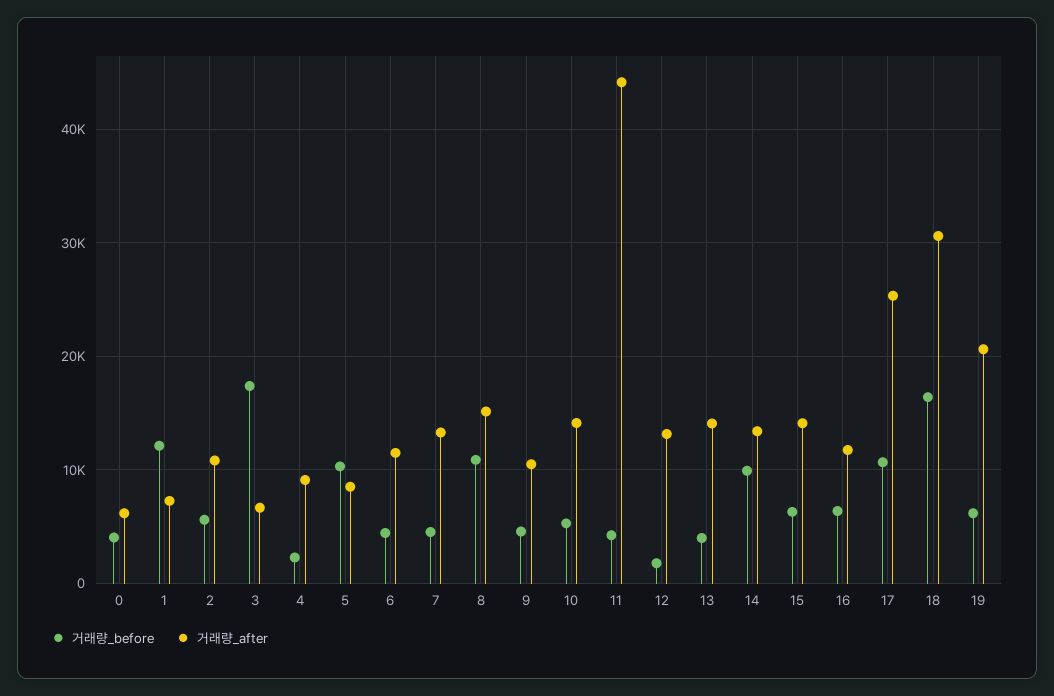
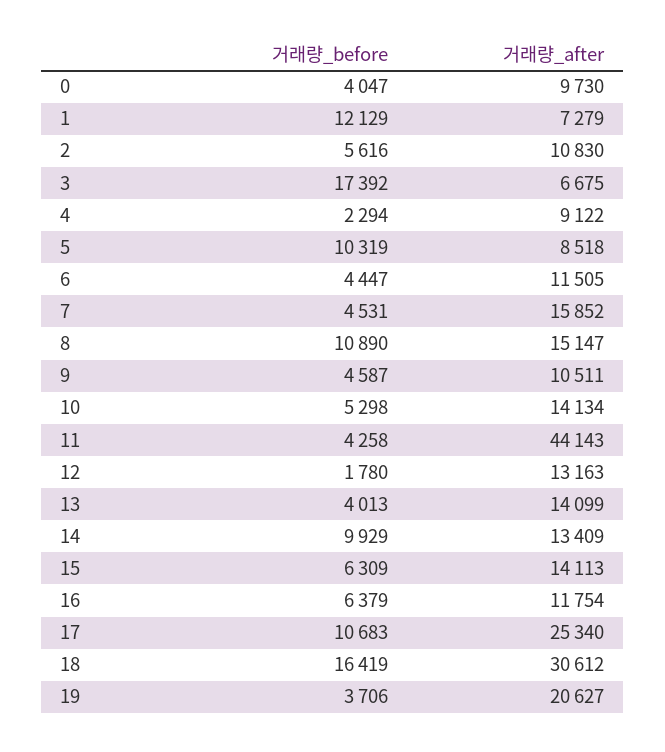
  {
    "거래량_before": {
      "0": 4047,
      "1": 12129,
      "2": 5616,
      "3": 17392,
      "4": 2294,
      "5": 10319,
      "6": 4447,
      "7": 4531,
      "8": 10890,
      "9": 4587,
      "10": 5298,
      "11": 4258,
      "12": 1780,
      "13": 4013,
      "14": 9929,
      "15": 6309,
      "16": 6379,
      "17": 10683,
      "18": 16419,
-     "19": 6000
+     "19": 3706
    },
    "거래량_after": {
-     "0": 6000,
+     "0": 9730,
      "1": 7279,
      "2": 10830,
      "3": 6675,
      "4": 9122,
      "5": 8518,
      "6": 11505,
-     "7": 13000,
+     "7": 15852,
      "8": 15147,
      "9": 10511,
      "10": 14134,
      "11": 44143,
      "12": 13163,
      "13": 14099,
      "14": 13409,
      "15": 14113,
      "16": 11754,
      "17": 25340,
      "18": 30612,
      "19": 20627
    }
  }

